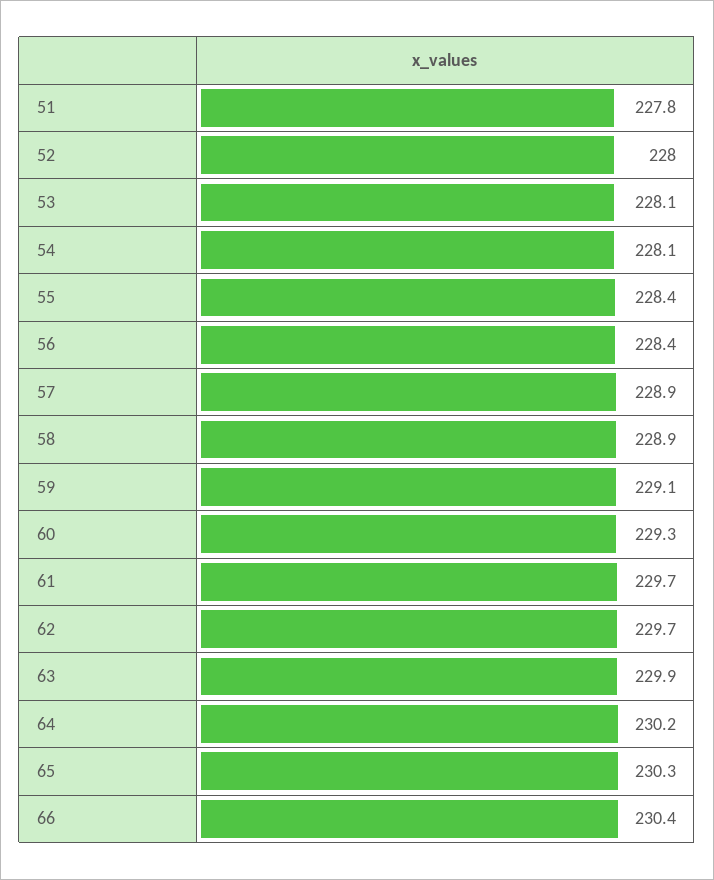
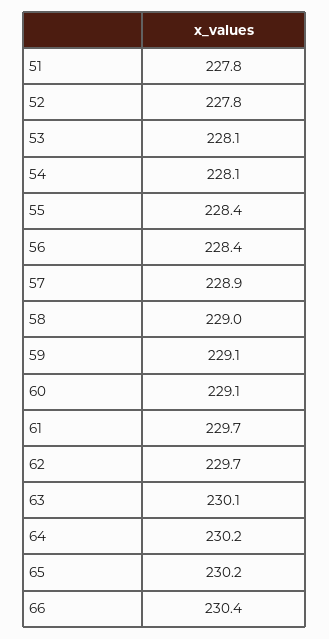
  {
    "51": 227.8,
-   "52": 228,
+   "52": 227.8,
    "53": 228.1,
    "54": 228.1,
    "55": 228.4,
    "56": 228.4,
    "57": 228.9,
-   "58": 228.9,
+   "58": 229,
    "59": 229.1,
-   "60": 229.3,
+   "60": 229.1,
    "61": 229.7,
    "62": 229.7,
-   "63": 229.9,
+   "63": 230.1,
    "64": 230.2,
-   "65": 230.3,
+   "65": 230.2,
    "66": 230.4
  }

